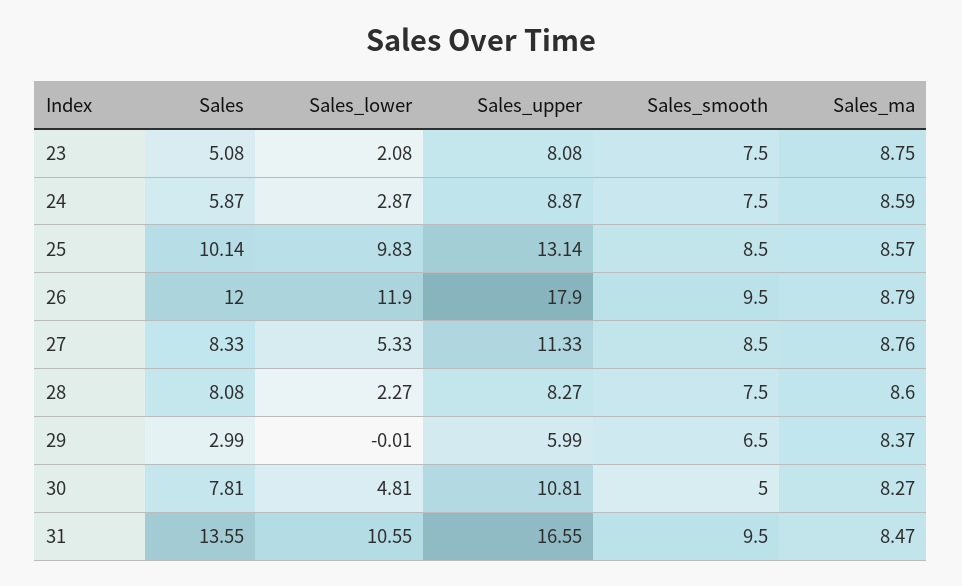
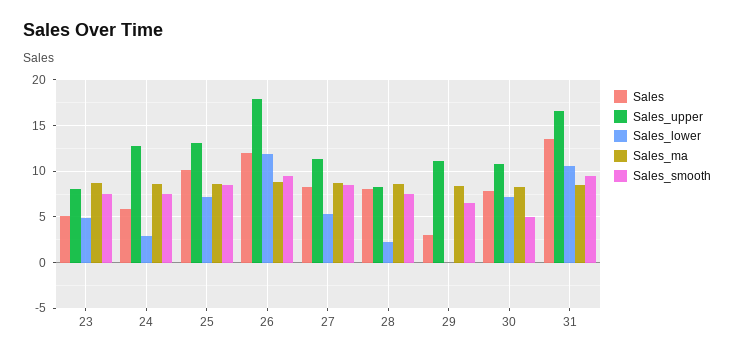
  {
    "Sales": {
      "23": 5.08,
      "24": 5.87,
      "25": 10.14,
      "26": 12,
      "27": 8.33,
      "28": 8.08,
      "29": 2.99,
      "30": 7.81,
      "31": 13.55
    },
    "Sales_lower": {
-     "23": 2.08,
+     "23": 5,
      "24": 2.87,
-     "25": 9.83,
+     "25": 7,
      "26": 11.9,
      "27": 5.33,
      "28": 2.27,
      "29": -0.01,
-     "30": 4.81,
+     "30": 7,
      "31": 10.55
    },
    "Sales_upper": {
      "23": 8.08,
-     "24": 8.87,
+     "24": 13,
      "25": 13.14,
      "26": 17.9,
      "27": 11.33,
      "28": 8.27,
-     "29": 5.99,
+     "29": 11,
      "30": 10.81,
      "31": 16.55
    },
    "Sales_smooth": {
      "23": 7.5,
      "24": 7.5,
      "25": 8.5,
      "26": 9.5,
      "27": 8.5,
      "28": 7.5,
      "29": 6.5,
      "30": 5,
      "31": 9.5
    },
    "Sales_ma": {
      "23": 8.75,
      "24": 8.59,
      "25": 8.57,
      "26": 8.79,
      "27": 8.76,
      "28": 8.6,
      "29": 8.37,
      "30": 8.27,
      "31": 8.47
    }
  }

